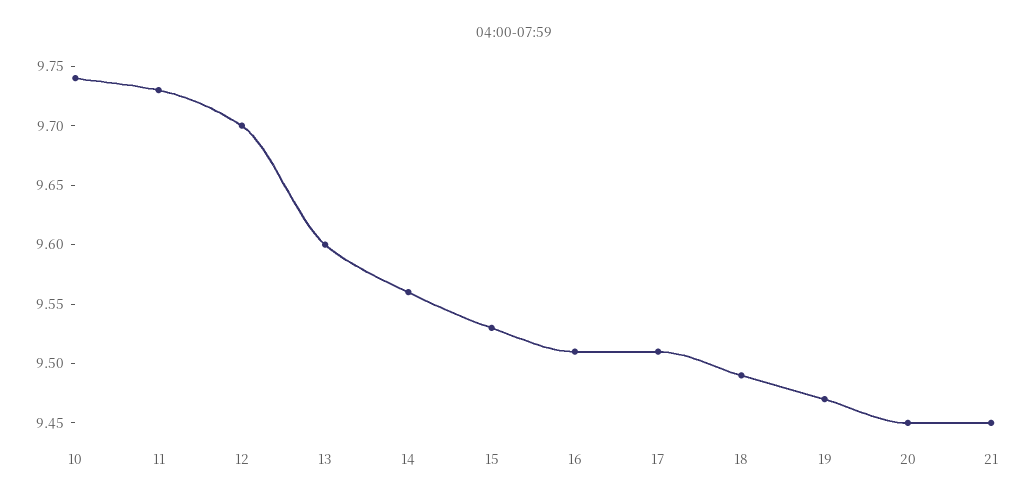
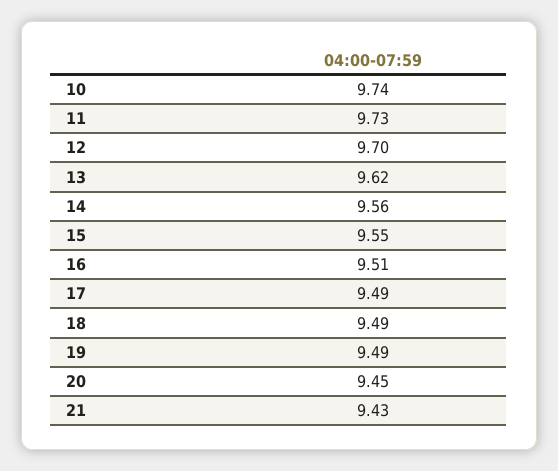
  {
    "10": 9.74,
    "11": 9.73,
    "12": 9.7,
-   "13": 9.6,
+   "13": 9.62,
    "14": 9.56,
-   "15": 9.53,
+   "15": 9.55,
    "16": 9.51,
-   "17": 9.51,
+   "17": 9.49,
    "18": 9.49,
-   "19": 9.47,
+   "19": 9.49,
    "20": 9.45,
-   "21": 9.45
+   "21": 9.43
  }

